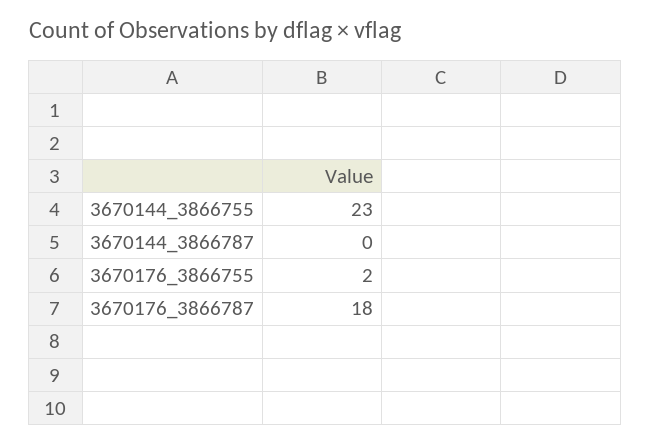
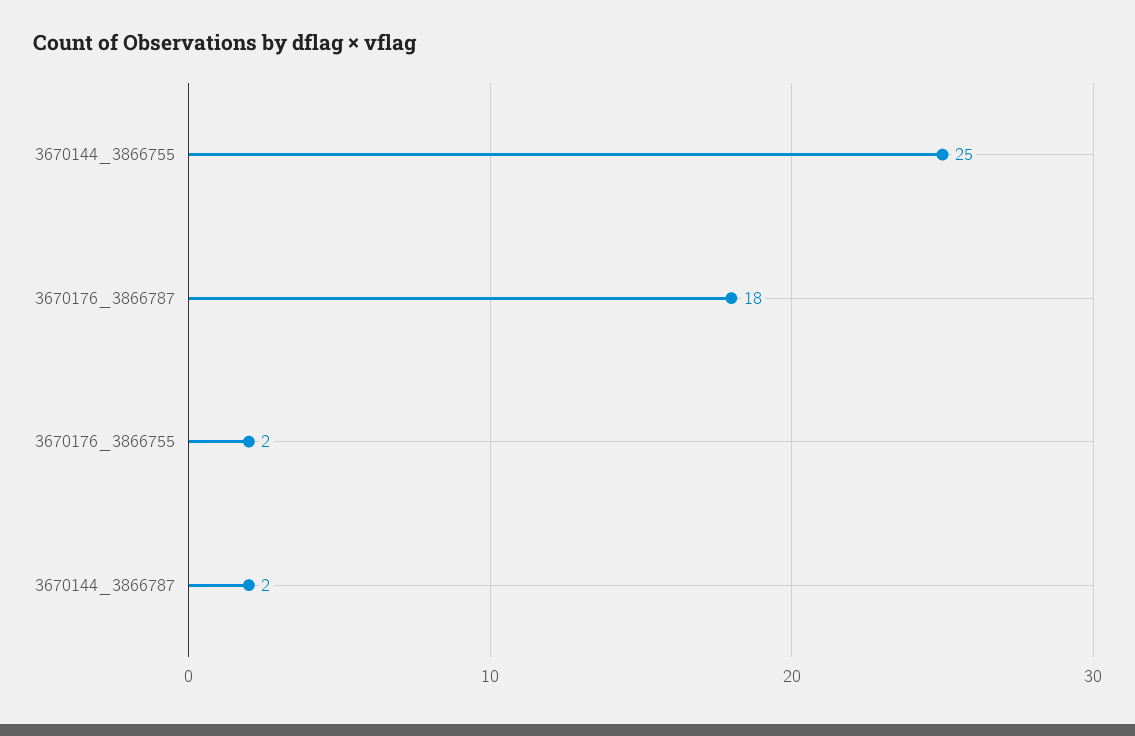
  {
-   "3670144_3866755": 23,
+   "3670144_3866755": 25,
-   "3670144_3866787": 0,
+   "3670144_3866787": 2,
    "3670176_3866755": 2,
    "3670176_3866787": 18
  }

